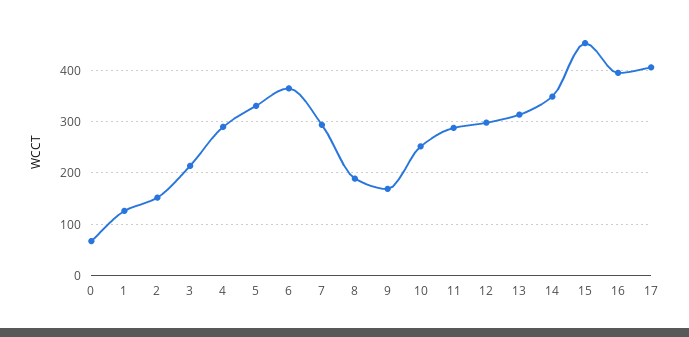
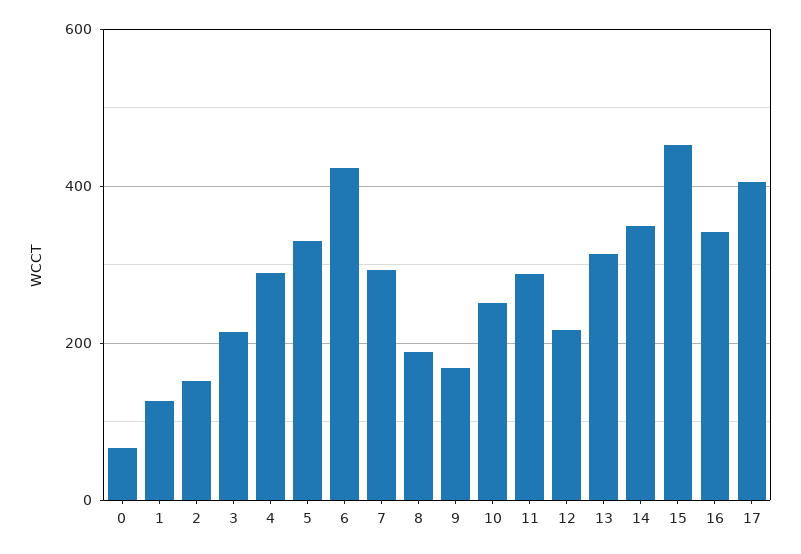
  {
    "0": 60,
    "1": 120,
    "2": 160,
    "3": 220,
    "4": 300,
    "5": 340,
-   "6": 360,
+   "6": 420,
    "7": 300,
    "8": 180,
    "9": 160,
    "10": 260,
    "11": 280,
-   "12": 300,
+   "12": 220,
    "13": 320,
    "14": 340,
    "15": 460,
-   "16": 400,
+   "16": 340,
    "17": 400
  }

